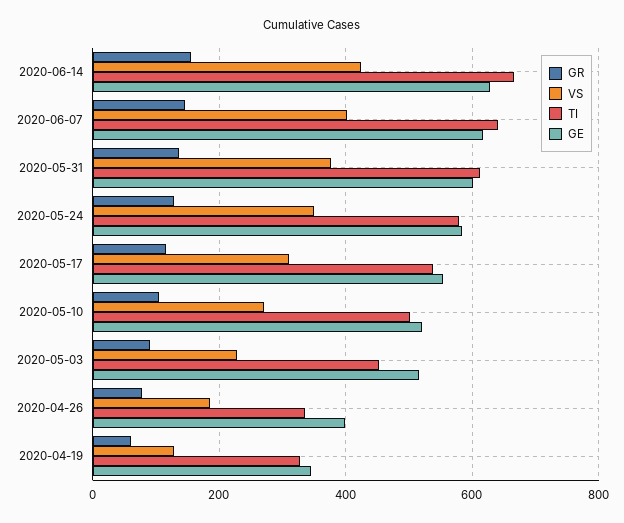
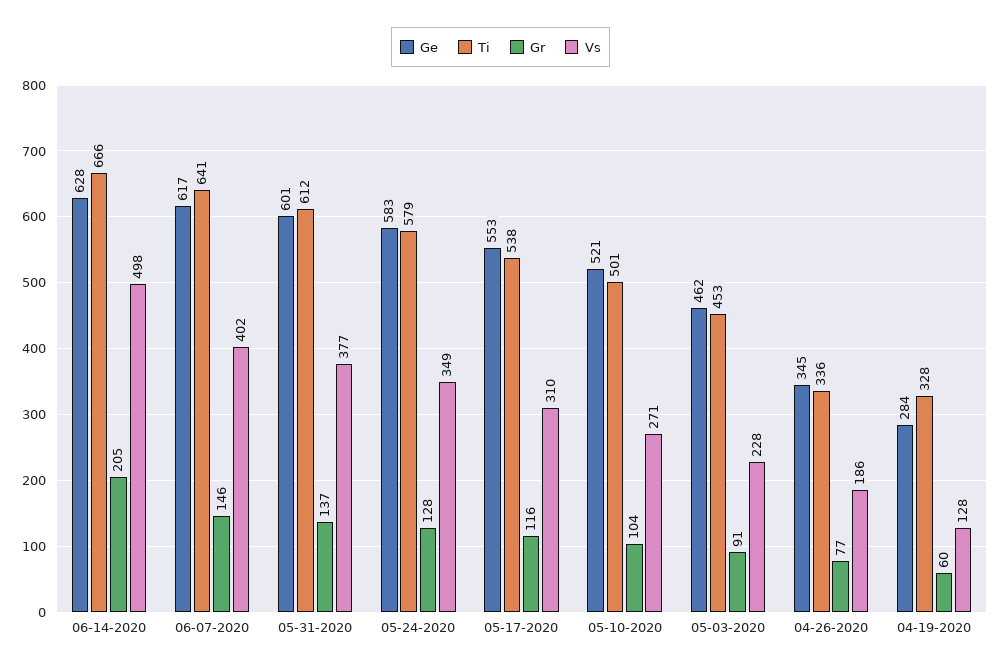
  {
    "GR": {
-     "2020-06-14": 160,
+     "2020-06-14": 205,
      "2020-06-07": 146,
      "2020-05-31": 137,
      "2020-05-24": 128,
      "2020-05-17": 116,
      "2020-05-10": 104,
      "2020-05-03": 91,
      "2020-04-26": 77,
      "2020-04-19": 60
    },
    "VS": {
-     "2020-06-14": 420,
+     "2020-06-14": 498,
      "2020-06-07": 402,
      "2020-05-31": 377,
      "2020-05-24": 349,
      "2020-05-17": 310,
      "2020-05-10": 271,
      "2020-05-03": 228,
      "2020-04-26": 186,
      "2020-04-19": 128
    },
    "TI": {
      "2020-06-14": 666,
      "2020-06-07": 641,
      "2020-05-31": 612,
      "2020-05-24": 579,
      "2020-05-17": 538,
      "2020-05-10": 501,
      "2020-05-03": 453,
      "2020-04-26": 336,
      "2020-04-19": 328
    },
    "GE": {
      "2020-06-14": 628,
      "2020-06-07": 617,
      "2020-05-31": 601,
      "2020-05-24": 583,
      "2020-05-17": 553,
      "2020-05-10": 521,
-     "2020-05-03": 520,
+     "2020-05-03": 462,
-     "2020-04-26": 400,
+     "2020-04-26": 345,
-     "2020-04-19": 340
+     "2020-04-19": 284
    }
  }

